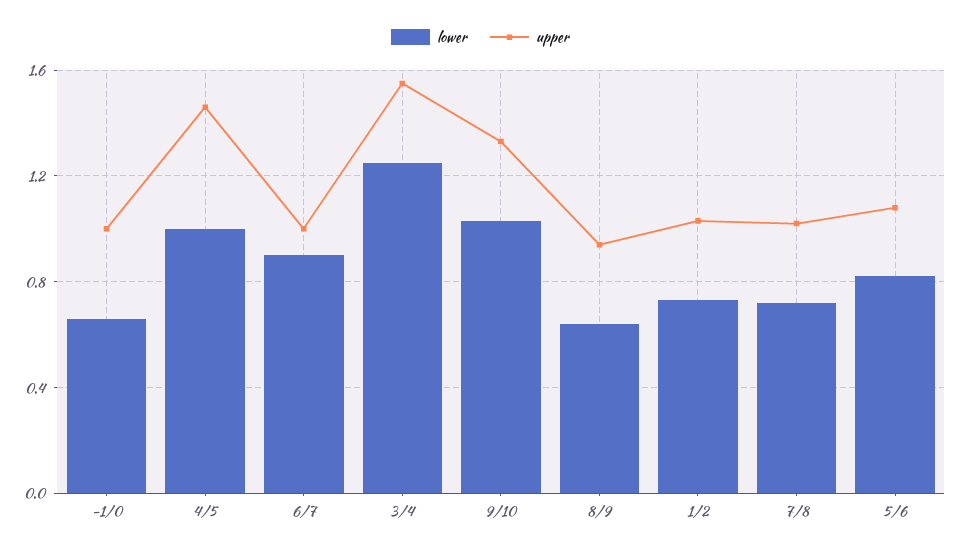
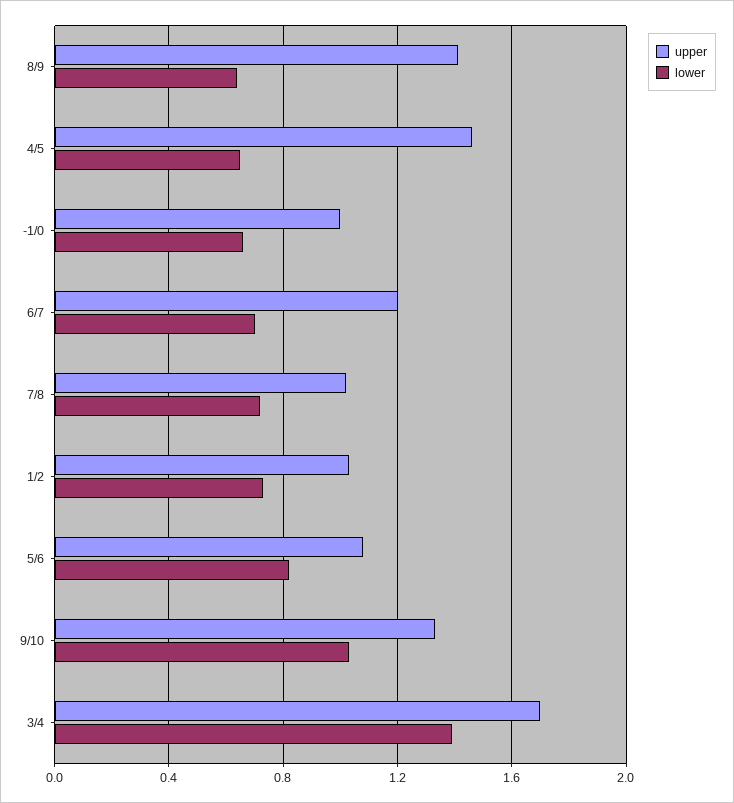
  {
    "lower": {
      "-1/0": 0.65,
-     "4/5": 1,
+     "4/5": 0.65,
-     "6/7": 0.9,
+     "6/7": 0.7,
-     "3/4": 1.25,
+     "3/4": 1.4,
      "9/10": 1.05,
      "8/9": 0.65,
      "1/2": 0.75,
      "7/8": 0.7,
      "5/6": 0.8
    },
    "upper": {
      "-1/0": 1,
      "4/5": 1.45,
-     "6/7": 1,
+     "6/7": 1.2,
-     "3/4": 1.55,
+     "3/4": 1.7,
      "9/10": 1.35,
-     "8/9": 0.95,
+     "8/9": 1.4,
      "1/2": 1.05,
      "7/8": 1,
      "5/6": 1.1
    }
  }

